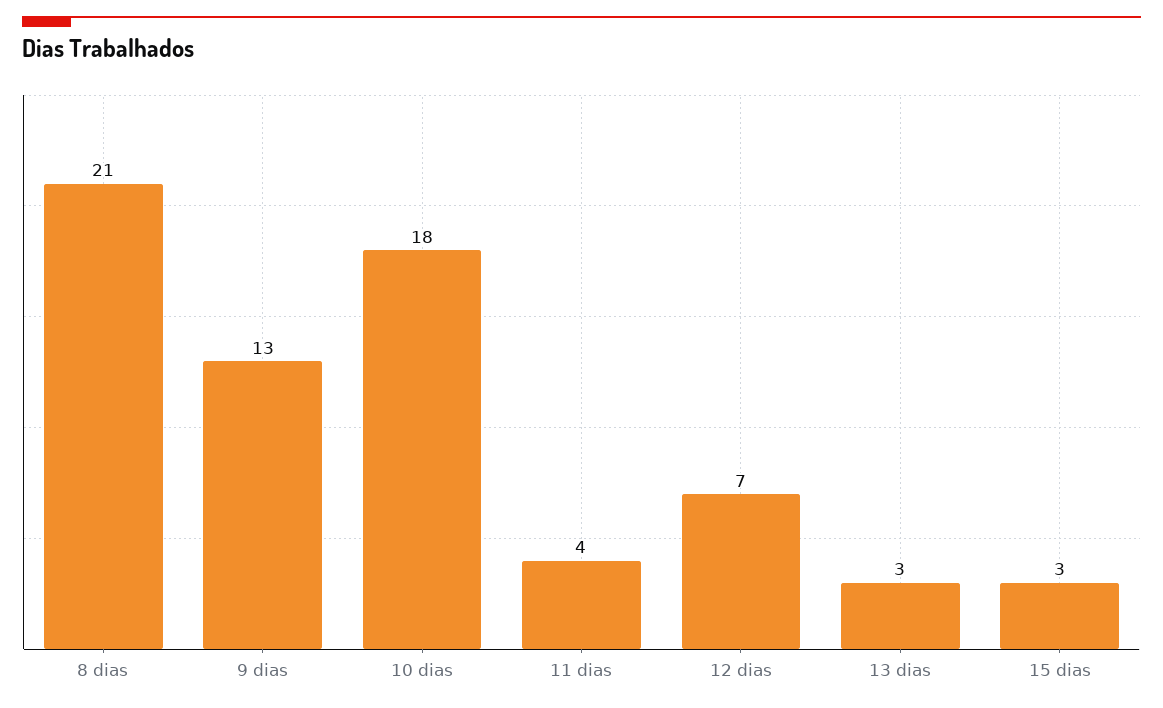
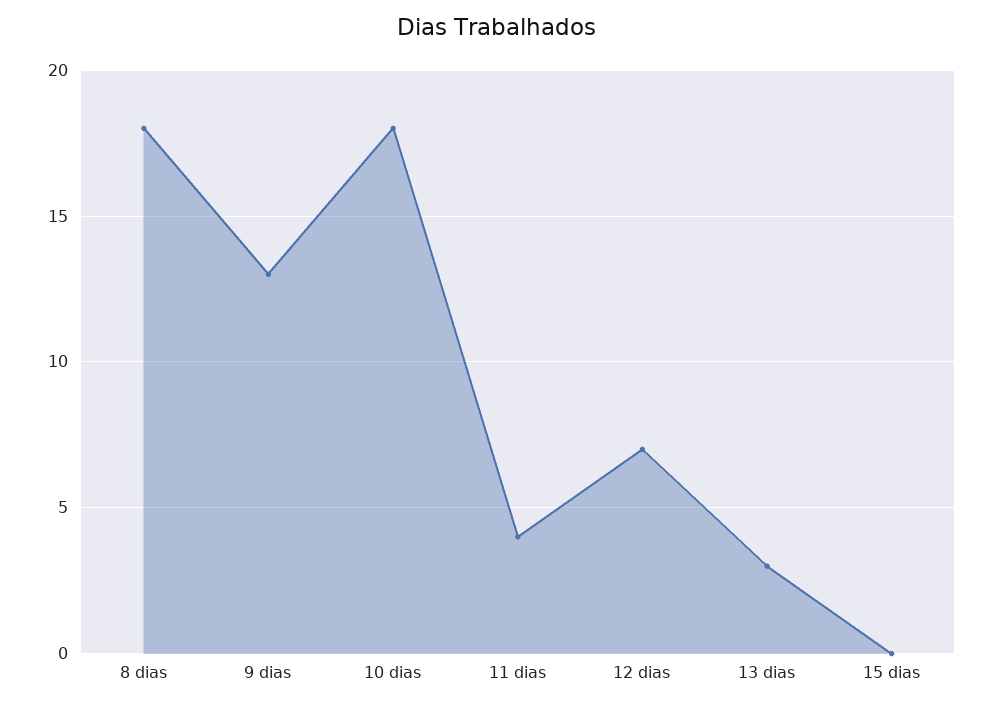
  {
-   "8 dias": 21,
+   "8 dias": 18,
    "9 dias": 13,
    "10 dias": 18,
    "11 dias": 4,
    "12 dias": 7,
    "13 dias": 3,
-   "15 dias": 3
+   "15 dias": 0
  }

